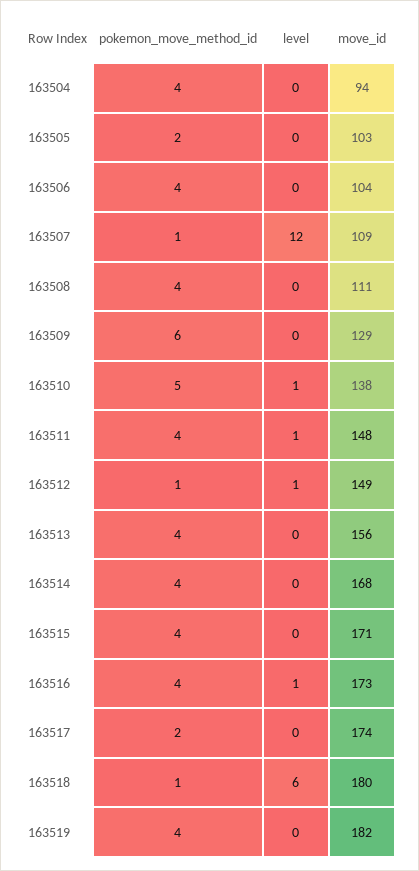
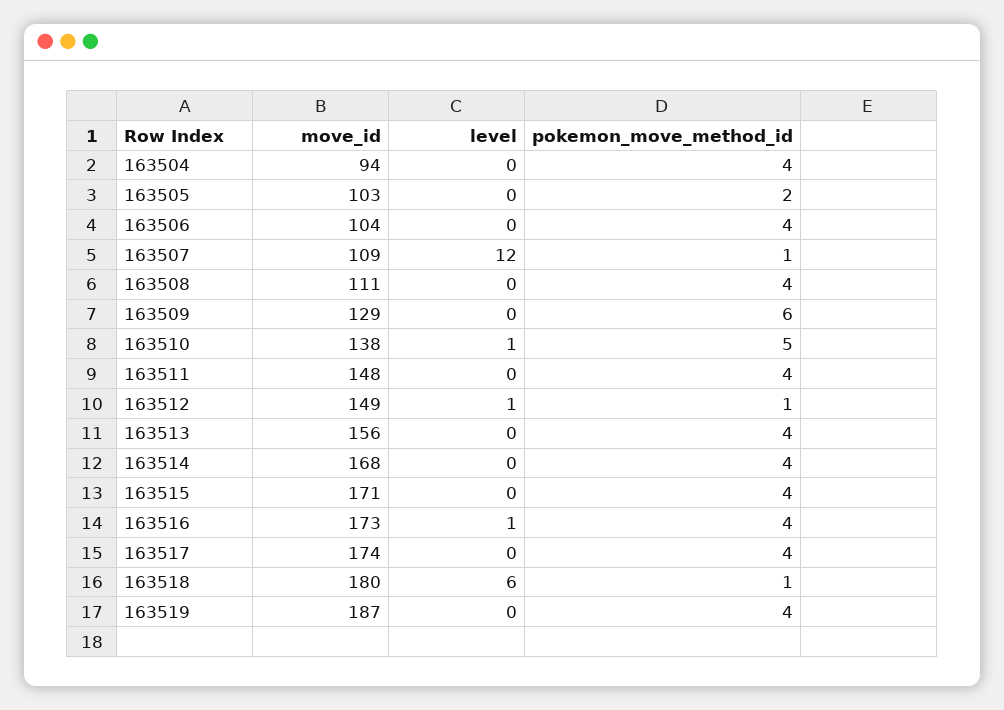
  {
    "pokemon_move_method_id": {
      "163504": 4,
      "163505": 2,
      "163506": 4,
      "163507": 1,
      "163508": 4,
      "163509": 6,
      "163510": 5,
      "163511": 4,
      "163512": 1,
      "163513": 4,
      "163514": 4,
      "163515": 4,
      "163516": 4,
-     "163517": 2,
+     "163517": 4,
      "163518": 1,
      "163519": 4
    },
    "level": {
      "163504": 0,
      "163505": 0,
      "163506": 0,
      "163507": 12,
      "163508": 0,
      "163509": 0,
      "163510": 1,
-     "163511": 1,
+     "163511": 0,
      "163512": 1,
      "163513": 0,
      "163514": 0,
      "163515": 0,
      "163516": 1,
      "163517": 0,
      "163518": 6,
      "163519": 0
    },
    "move_id": {
      "163504": 94,
      "163505": 103,
      "163506": 104,
      "163507": 109,
      "163508": 111,
      "163509": 129,
      "163510": 138,
      "163511": 148,
      "163512": 149,
      "163513": 156,
      "163514": 168,
      "163515": 171,
      "163516": 173,
      "163517": 174,
      "163518": 180,
-     "163519": 182
+     "163519": 187
    }
  }

